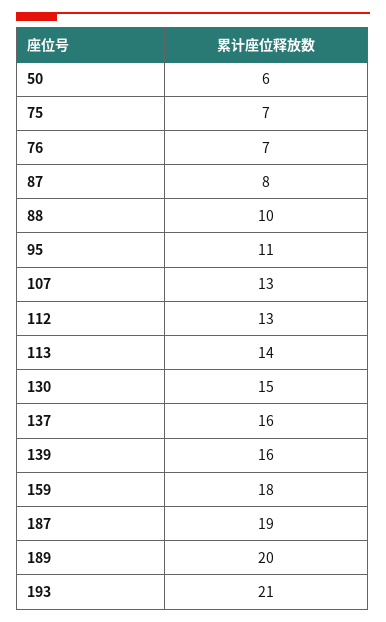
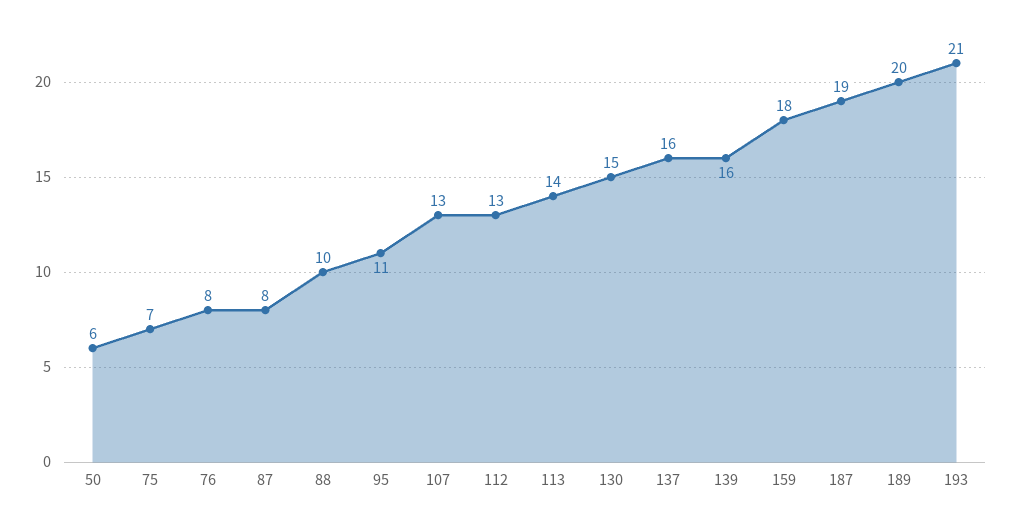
  {
    "50": 6,
    "75": 7,
-   "76": 7,
+   "76": 8,
    "87": 8,
    "88": 10,
    "95": 11,
    "107": 13,
    "112": 13,
    "113": 14,
    "130": 15,
    "137": 16,
    "139": 16,
    "159": 18,
    "187": 19,
    "189": 20,
    "193": 21
  }

